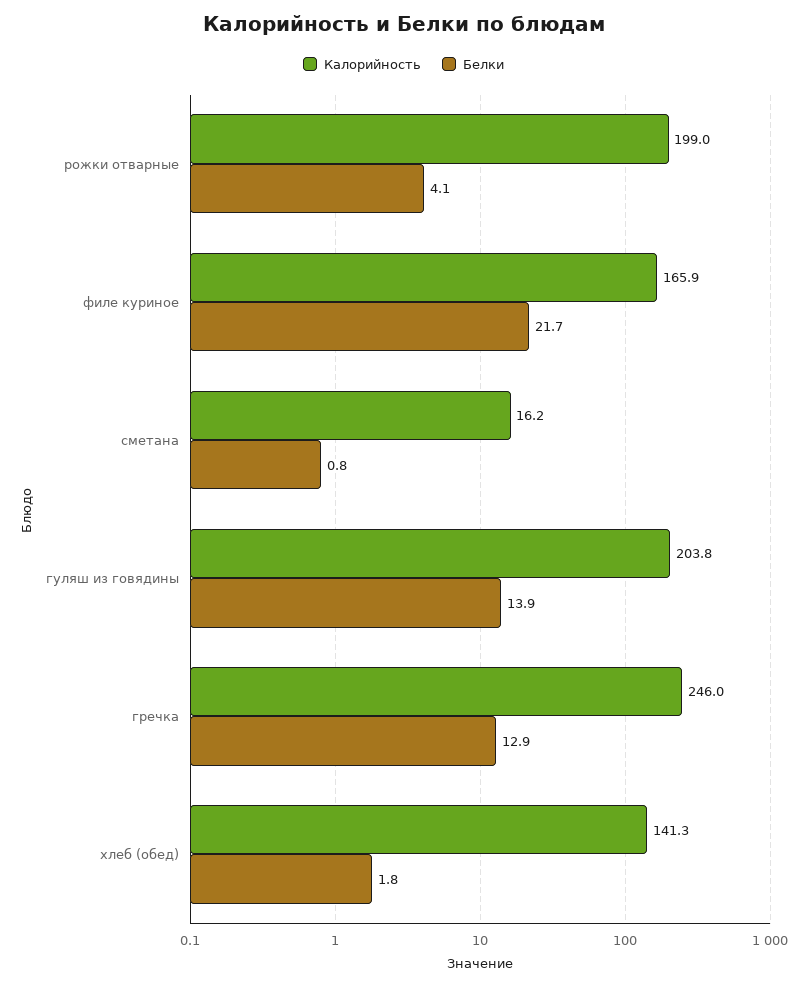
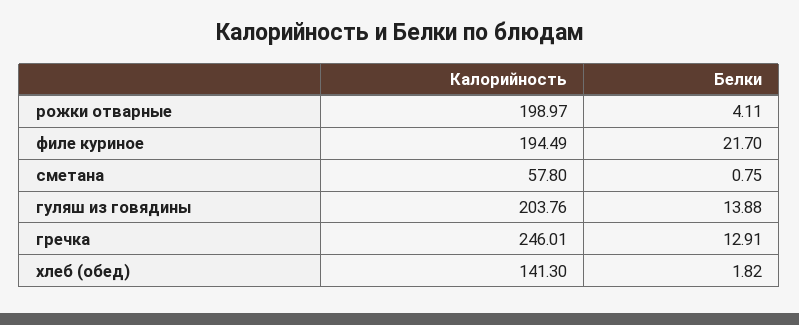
  {
    "Калорийность": {
      "рожки отварные": 198.97,
-     "филе куриное": 165.9,
+     "филе куриное": 194.49,
-     "сметана": 16.2,
+     "сметана": 57.8,
      "гуляш из говядины": 203.76,
      "гречка": 246.01,
      "хлеб (обед)": 141.3
    },
    "Белки": {
      "рожки отварные": 4.11,
      "филе куриное": 21.7,
      "сметана": 0.75,
      "гуляш из говядины": 13.88,
      "гречка": 12.91,
      "хлеб (обед)": 1.82
    }
  }

